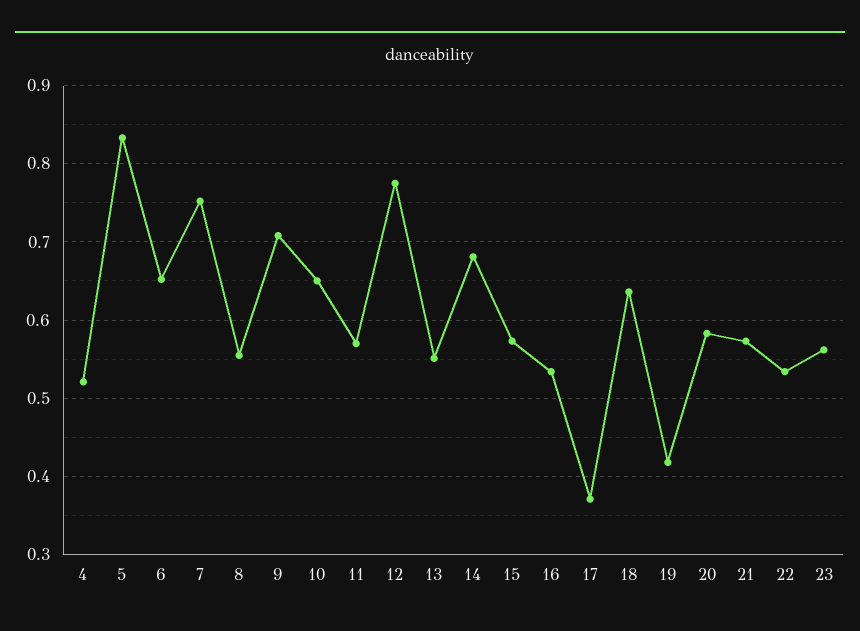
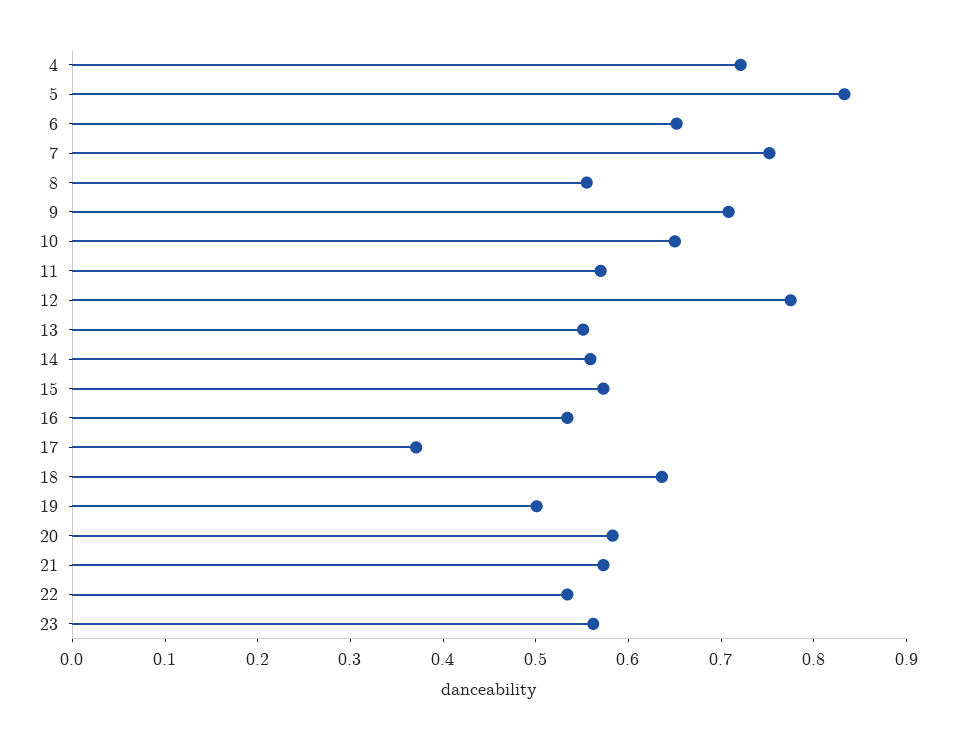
  {
-   "4": 0.52,
+   "4": 0.72,
    "5": 0.83,
    "6": 0.65,
    "7": 0.75,
    "8": 0.56,
    "9": 0.71,
    "10": 0.65,
    "11": 0.57,
    "12": 0.78,
    "13": 0.55,
-   "14": 0.68,
+   "14": 0.56,
    "15": 0.57,
    "16": 0.53,
    "17": 0.37,
    "18": 0.64,
-   "19": 0.42,
+   "19": 0.5,
    "20": 0.58,
    "21": 0.57,
    "22": 0.53,
    "23": 0.56
  }

